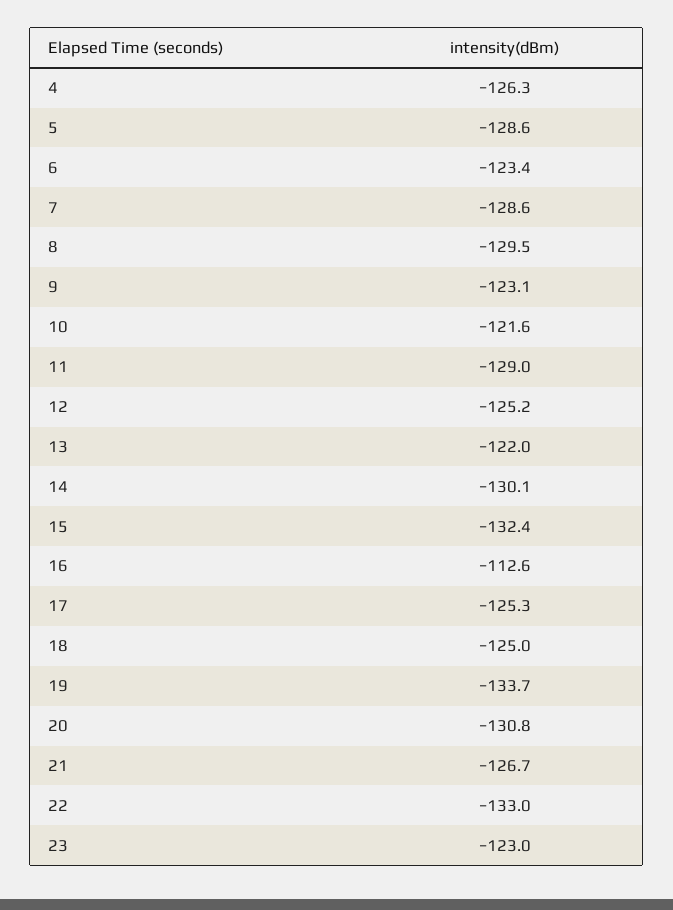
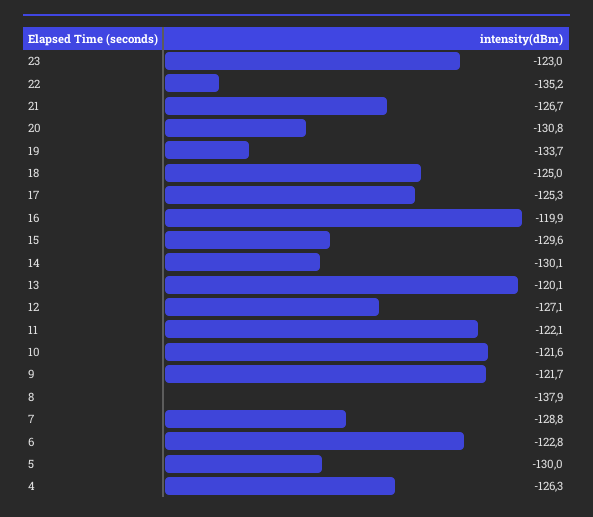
  {
    "4": -126.3,
-   "5": -128.6,
+   "5": -130,
-   "6": -123.4,
+   "6": -122.8,
-   "7": -128.6,
+   "7": -128.8,
-   "8": -129.5,
+   "8": -137.9,
-   "9": -123.1,
+   "9": -121.7,
    "10": -121.6,
-   "11": -129,
+   "11": -122.1,
-   "12": -125.2,
+   "12": -127.1,
-   "13": -122,
+   "13": -120.1,
    "14": -130.1,
-   "15": -132.4,
+   "15": -129.6,
-   "16": -112.6,
+   "16": -119.9,
    "17": -125.3,
    "18": -125,
    "19": -133.7,
    "20": -130.8,
    "21": -126.7,
-   "22": -133,
+   "22": -135.2,
    "23": -123
  }

